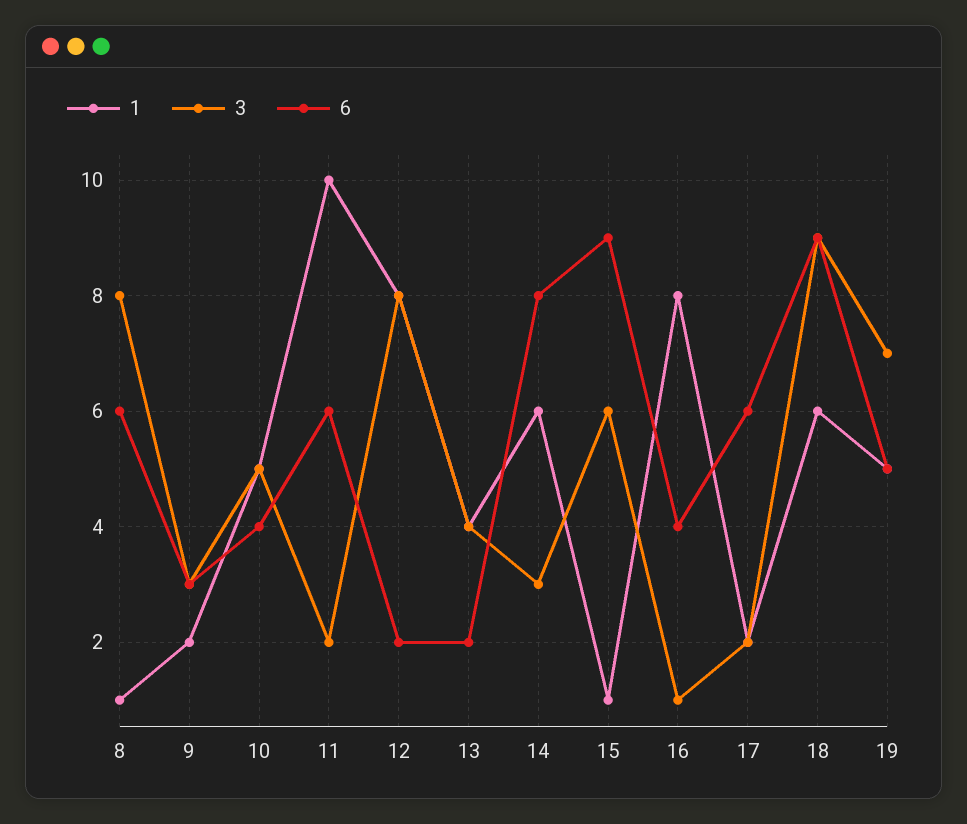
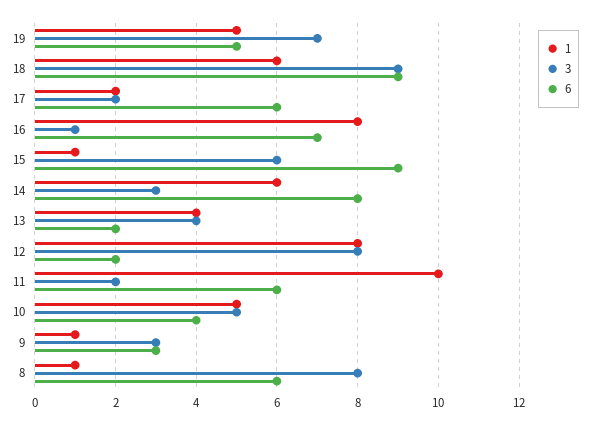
  {
    "1": {
      "8": 1,
-     "9": 2,
+     "9": 1,
      "10": 5,
      "11": 10,
      "12": 8,
      "13": 4,
      "14": 6,
      "15": 1,
      "16": 8,
      "17": 2,
      "18": 6,
      "19": 5
    },
    "3": {
      "8": 8,
      "9": 3,
      "10": 5,
      "11": 2,
      "12": 8,
      "13": 4,
      "14": 3,
      "15": 6,
      "16": 1,
      "17": 2,
      "18": 9,
      "19": 7
    },
    "6": {
      "8": 6,
      "9": 3,
      "10": 4,
      "11": 6,
      "12": 2,
      "13": 2,
      "14": 8,
      "15": 9,
-     "16": 4,
+     "16": 7,
      "17": 6,
      "18": 9,
      "19": 5
    }
  }

